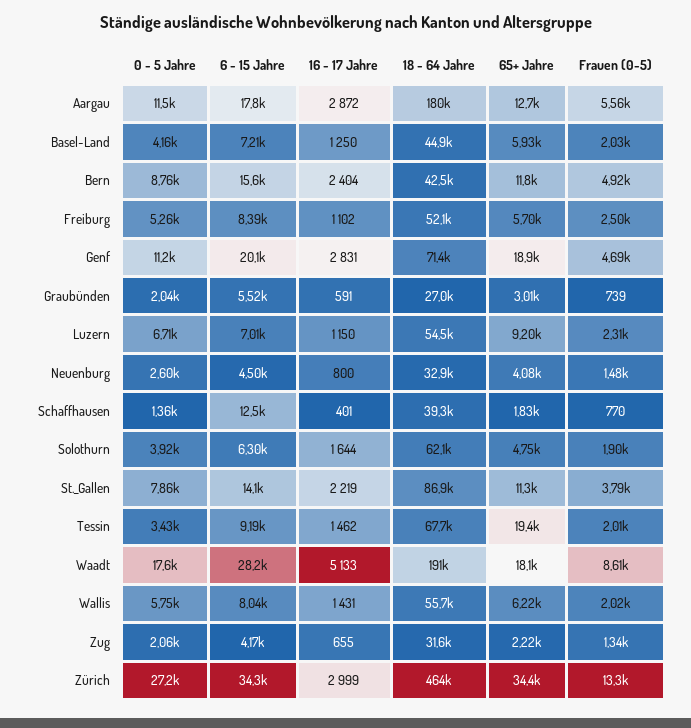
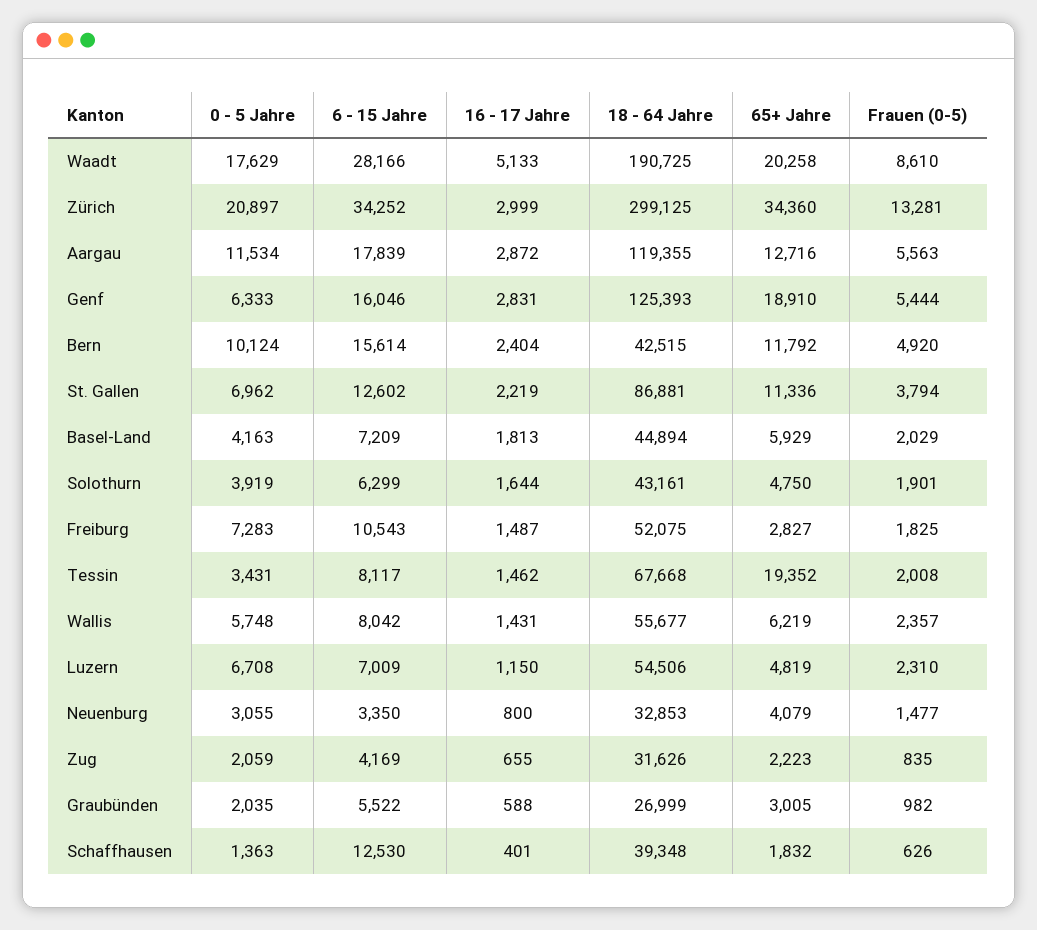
  {
    "0 - 5 Jahre": {
      "Aargau": 11534,
      "Basel-Land": 4163,
-     "Bern": 8760,
+     "Bern": 10124,
-     "Freiburg": 5260,
+     "Freiburg": 7283,
-     "Genf": 11200,
+     "Genf": 6333,
      "Graubünden": 2035,
      "Luzern": 6708,
-     "Neuenburg": 2600,
+     "Neuenburg": 3055,
      "Schaffhausen": 1363,
      "Solothurn": 3919,
-     "St._Gallen": 7860,
+     "St._Gallen": 6962,
      "Tessin": 3431,
      "Waadt": 17629,
      "Wallis": 5748,
      "Zug": 2059,
-     "Zürich": 27200
+     "Zürich": 20897
    },
    "6 - 15 Jahre": {
      "Aargau": 17839,
      "Basel-Land": 7209,
      "Bern": 15614,
-     "Freiburg": 8390,
+     "Freiburg": 10543,
-     "Genf": 20100,
+     "Genf": 16046,
      "Graubünden": 5522,
      "Luzern": 7009,
-     "Neuenburg": 4500,
+     "Neuenburg": 3350,
      "Schaffhausen": 12530,
      "Solothurn": 6299,
-     "St._Gallen": 14100,
+     "St._Gallen": 12602,
-     "Tessin": 9190,
+     "Tessin": 8117,
      "Waadt": 28166,
      "Wallis": 8042,
      "Zug": 4169,
      "Zürich": 34252
    },
    "16 - 17 Jahre": {
      "Aargau": 2872,
-     "Basel-Land": 1250,
+     "Basel-Land": 1813,
      "Bern": 2404,
-     "Freiburg": 1102,
+     "Freiburg": 1487,
      "Genf": 2831,
-     "Graubünden": 591,
+     "Graubünden": 588,
      "Luzern": 1150,
      "Neuenburg": 800,
      "Schaffhausen": 401,
      "Solothurn": 1644,
      "St._Gallen": 2219,
      "Tessin": 1462,
      "Waadt": 5133,
      "Wallis": 1431,
      "Zug": 655,
      "Zürich": 2999
    },
    "18 - 64 Jahre": {
-     "Aargau": 180000,
+     "Aargau": 119355,
      "Basel-Land": 44894,
      "Bern": 42515,
      "Freiburg": 52075,
-     "Genf": 71400,
+     "Genf": 125393,
      "Graubünden": 26999,
      "Luzern": 54506,
      "Neuenburg": 32853,
      "Schaffhausen": 39348,
-     "Solothurn": 62100,
+     "Solothurn": 43161,
      "St._Gallen": 86881,
      "Tessin": 67668,
      "Waadt": 190725,
      "Wallis": 55677,
      "Zug": 31626,
-     "Zürich": 464000
+     "Zürich": 299125
    },
    "65+ Jahre": {
      "Aargau": 12716,
      "Basel-Land": 5929,
      "Bern": 11792,
-     "Freiburg": 5700,
+     "Freiburg": 2827,
      "Genf": 18910,
      "Graubünden": 3005,
-     "Luzern": 9200,
+     "Luzern": 4819,
      "Neuenburg": 4079,
      "Schaffhausen": 1832,
      "Solothurn": 4750,
      "St._Gallen": 11336,
      "Tessin": 19352,
-     "Waadt": 18100,
+     "Waadt": 20258,
      "Wallis": 6219,
      "Zug": 2223,
      "Zürich": 34360
    },
    "Frauen (0-5)": {
      "Aargau": 5563,
      "Basel-Land": 2029,
      "Bern": 4920,
-     "Freiburg": 2500,
+     "Freiburg": 1825,
-     "Genf": 4690,
+     "Genf": 5444,
-     "Graubünden": 739,
+     "Graubünden": 982,
      "Luzern": 2310,
      "Neuenburg": 1477,
-     "Schaffhausen": 770,
+     "Schaffhausen": 626,
      "Solothurn": 1901,
      "St._Gallen": 3794,
      "Tessin": 2008,
      "Waadt": 8610,
-     "Wallis": 2020,
+     "Wallis": 2357,
-     "Zug": 1340,
+     "Zug": 835,
      "Zürich": 13281
    }
  }

